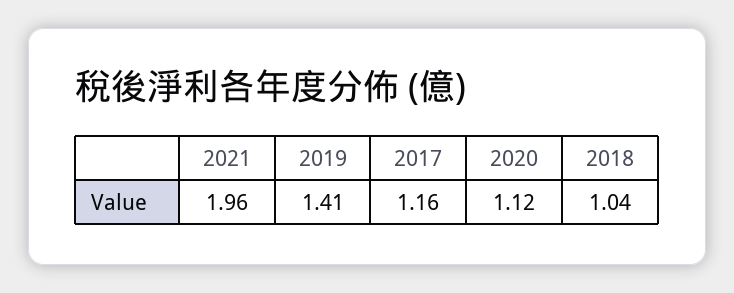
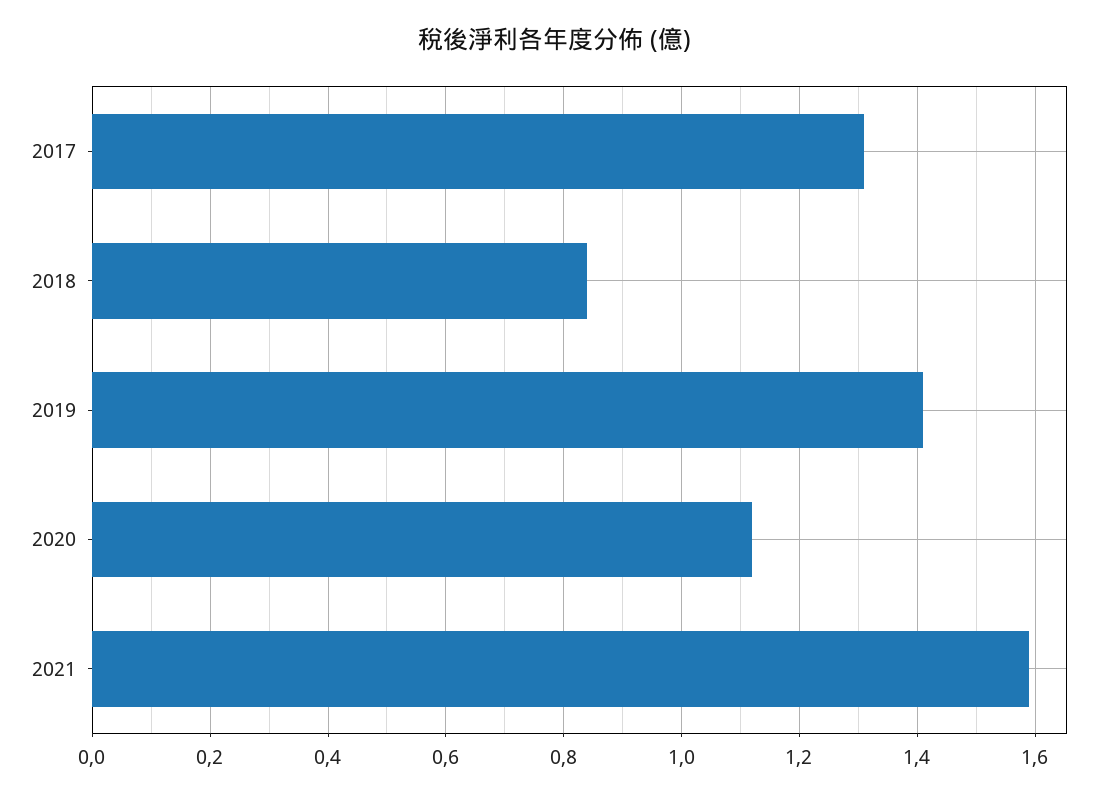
  {
-   "2021": 1.96,
+   "2021": 1.6,
    "2019": 1.41,
-   "2017": 1.16,
+   "2017": 1.3,
    "2020": 1.12,
-   "2018": 1.04
+   "2018": 0.85
  }

